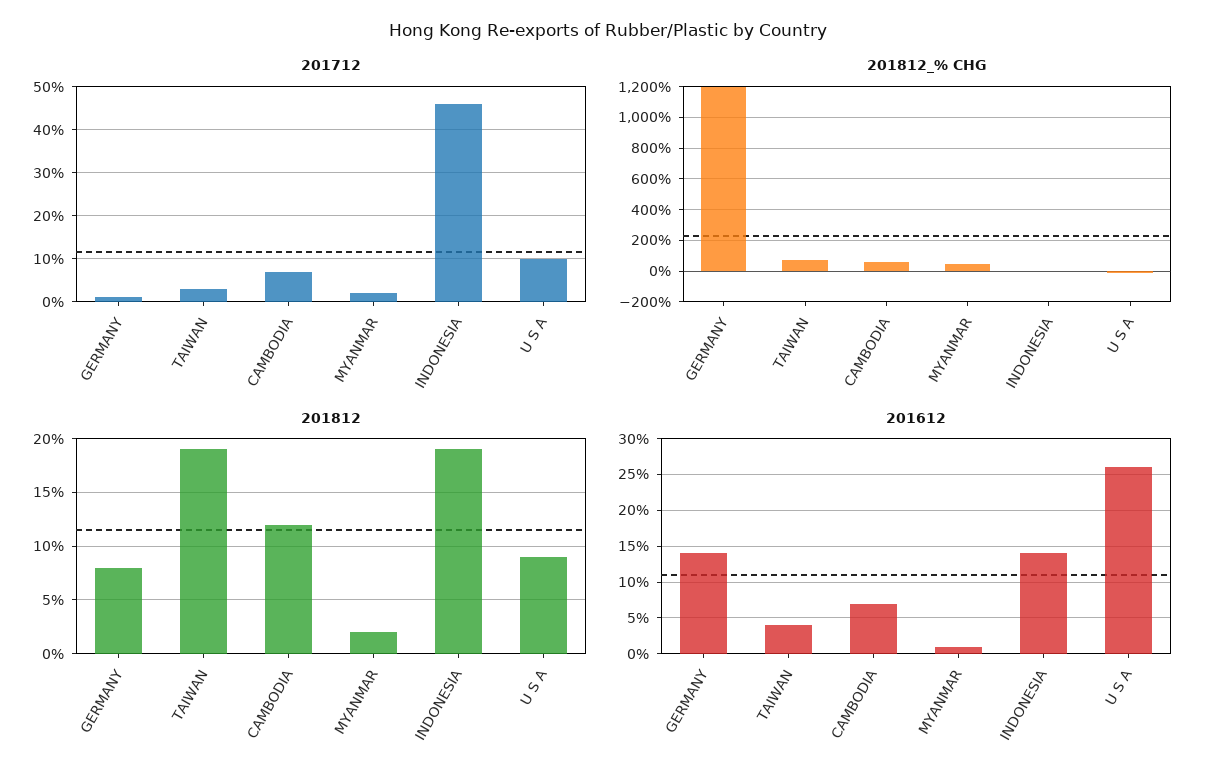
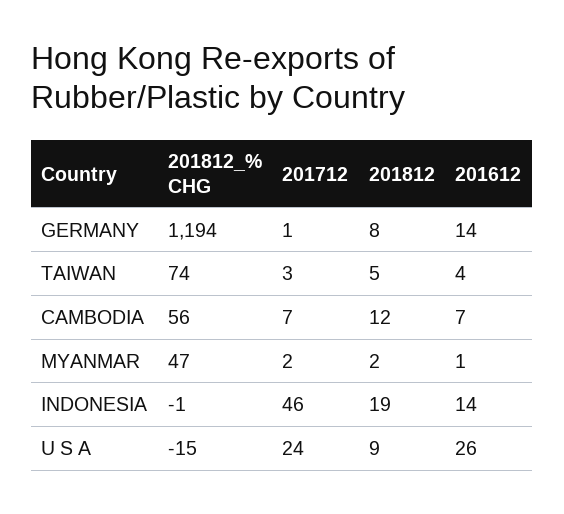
  {
    "201712": {
      "GERMANY": 1,
      "TAIWAN": 3,
      "CAMBODIA": 7,
      "MYANMAR": 2,
      "INDONESIA": 46,
-     "U S A": 10
+     "U S A": 24
    },
    "201812_% CHG": {
      "GERMANY": 1194,
      "TAIWAN": 74,
      "CAMBODIA": 56,
      "MYANMAR": 47,
      "INDONESIA": -1,
      "U S A": -15
    },
    "201812": {
      "GERMANY": 8,
-     "TAIWAN": 19,
+     "TAIWAN": 5,
      "CAMBODIA": 12,
      "MYANMAR": 2,
      "INDONESIA": 19,
      "U S A": 9
    },
    "201612": {
      "GERMANY": 14,
      "TAIWAN": 4,
      "CAMBODIA": 7,
      "MYANMAR": 1,
      "INDONESIA": 14,
      "U S A": 26
    }
  }

